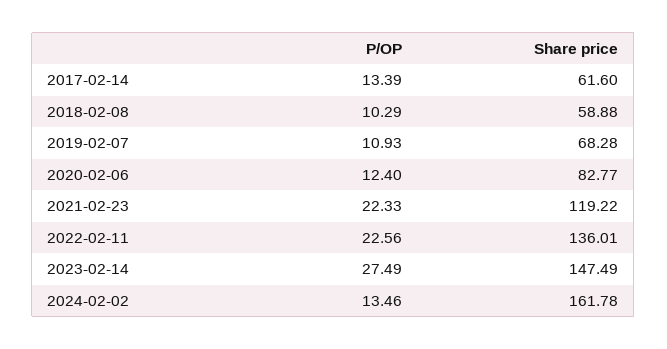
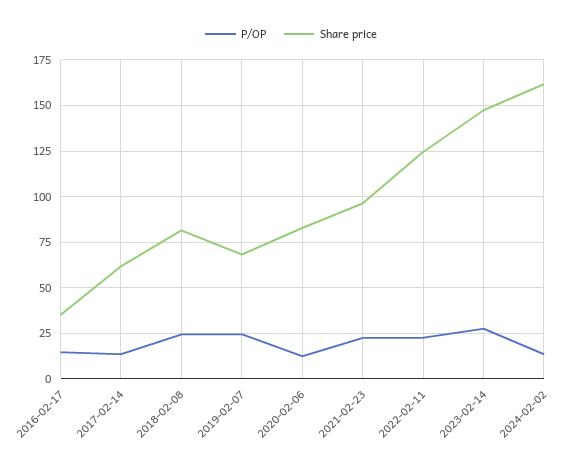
  {
    "P/OP": {
      "2017-02-14": 13.39,
-     "2018-02-08": 10.29,
+     "2018-02-08": 25,
-     "2019-02-07": 10.93,
+     "2019-02-07": 25,
      "2020-02-06": 12.4,
      "2021-02-23": 22.33,
      "2022-02-11": 22.56,
      "2023-02-14": 27.49,
-     "2024-02-02": 13.46
+     "2024-02-02": 13.46,
+     "2016-02-17": 15
    },
    "Share price": {
      "2017-02-14": 61.6,
-     "2018-02-08": 58.88,
+     "2018-02-08": 80,
      "2019-02-07": 68.28,
      "2020-02-06": 82.77,
-     "2021-02-23": 119.22,
+     "2021-02-23": 95,
-     "2022-02-11": 136.01,
+     "2022-02-11": 125,
      "2023-02-14": 147.49,
-     "2024-02-02": 161.78
+     "2024-02-02": 161.78,
+     "2016-02-17": 35
    }
  }

